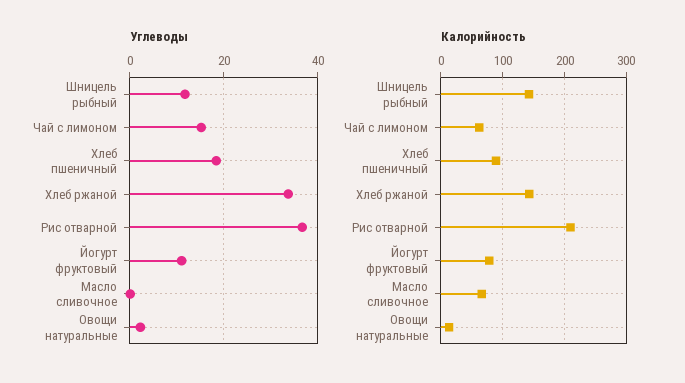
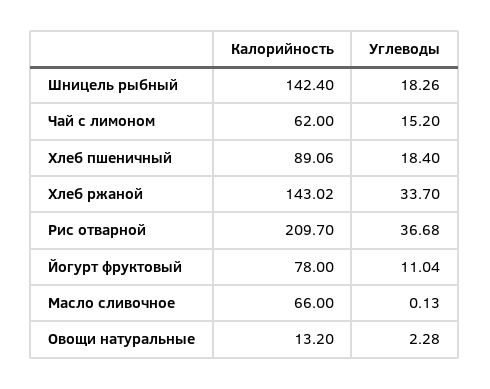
  {
    "Углеводы": {
-     "Шницель рыбный": 12,
+     "Шницель рыбный": 18.26,
      "Чай с лимоном": 15.2,
      "Хлеб пшеничный": 18.4,
      "Хлеб ржаной": 33.7,
      "Рис отварной": 36.68,
      "Йогурт фруктовый": 11.04,
      "Масло сливочное": 0.13,
      "Овощи натуральные": 2.28
    },
    "Калорийность": {
      "Шницель рыбный": 142.4,
      "Чай с лимоном": 62,
      "Хлеб пшеничный": 89.06,
      "Хлеб ржаной": 143.02,
      "Рис отварной": 209.7,
      "Йогурт фруктовый": 78,
      "Масло сливочное": 66,
      "Овощи натуральные": 13.2
    }
  }

